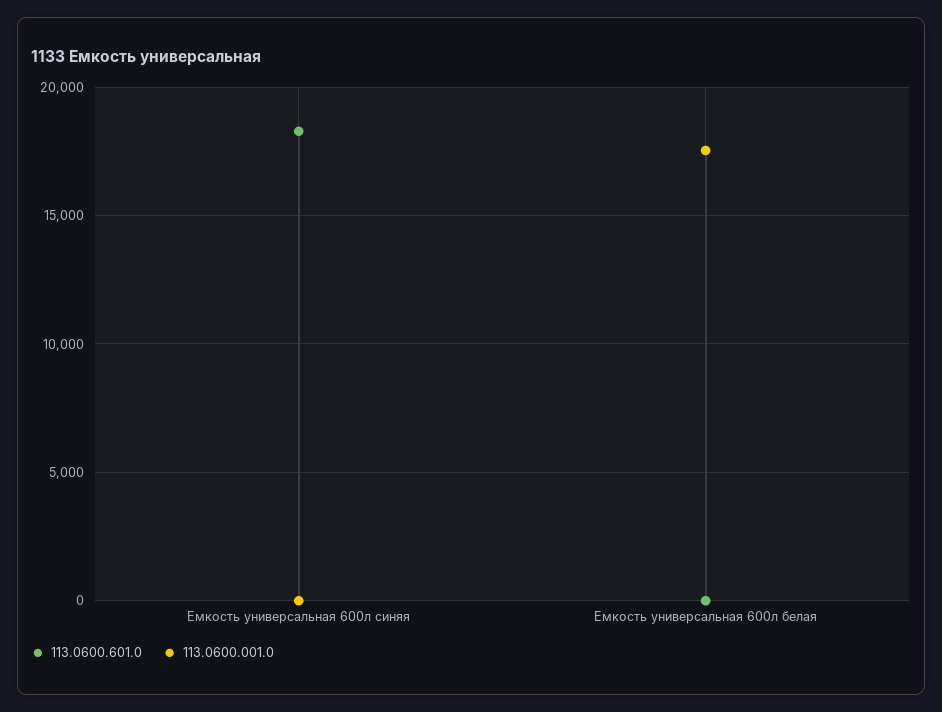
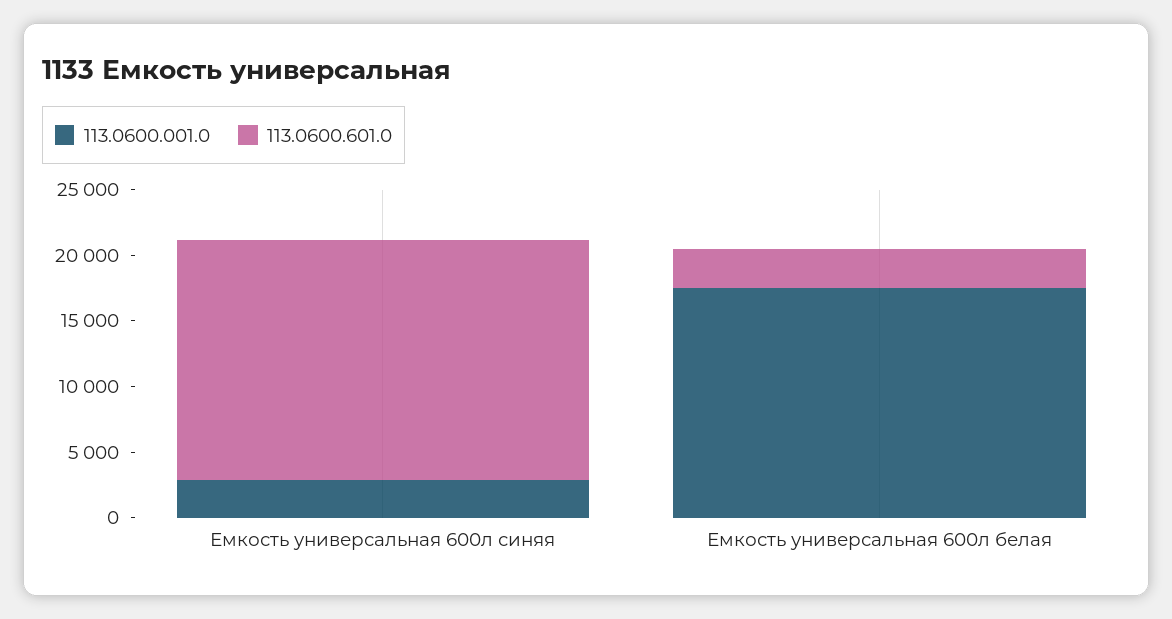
  {
    "113.0600.601.0": {
      "Емкость универсальная 600л синяя": 18500,
-     "Емкость универсальная 600л белая": 0
+     "Емкость универсальная 600л белая": 3000
    },
    "113.0600.001.0": {
-     "Емкость универсальная 600л синяя": 0,
+     "Емкость универсальная 600л синяя": 3000,
      "Емкость универсальная 600л белая": 17500
    }
  }

